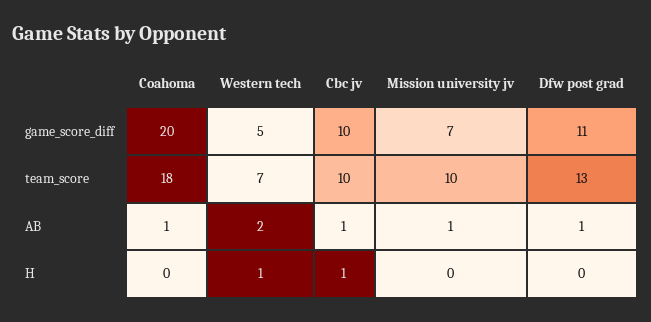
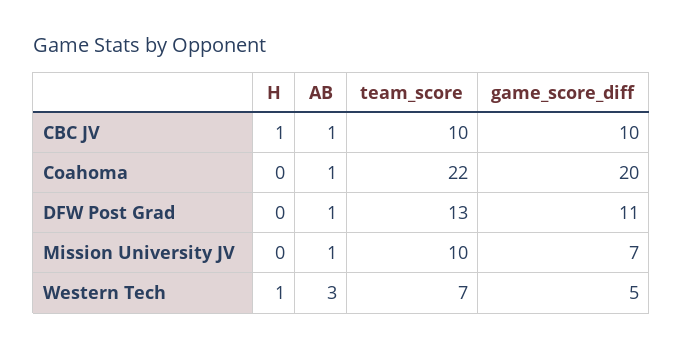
  {
    "Coahoma": {
      "game_score_diff": 20,
-     "team_score": 18,
+     "team_score": 22,
      "AB": 1,
      "H": 0
    },
    "Western tech": {
      "game_score_diff": 5,
      "team_score": 7,
-     "AB": 2,
+     "AB": 3,
      "H": 1
    },
    "Cbc jv": {
      "game_score_diff": 10,
      "team_score": 10,
      "AB": 1,
      "H": 1
    },
    "Mission university jv": {
      "game_score_diff": 7,
      "team_score": 10,
      "AB": 1,
      "H": 0
    },
    "Dfw post grad": {
      "game_score_diff": 11,
      "team_score": 13,
      "AB": 1,
      "H": 0
    }
  }

